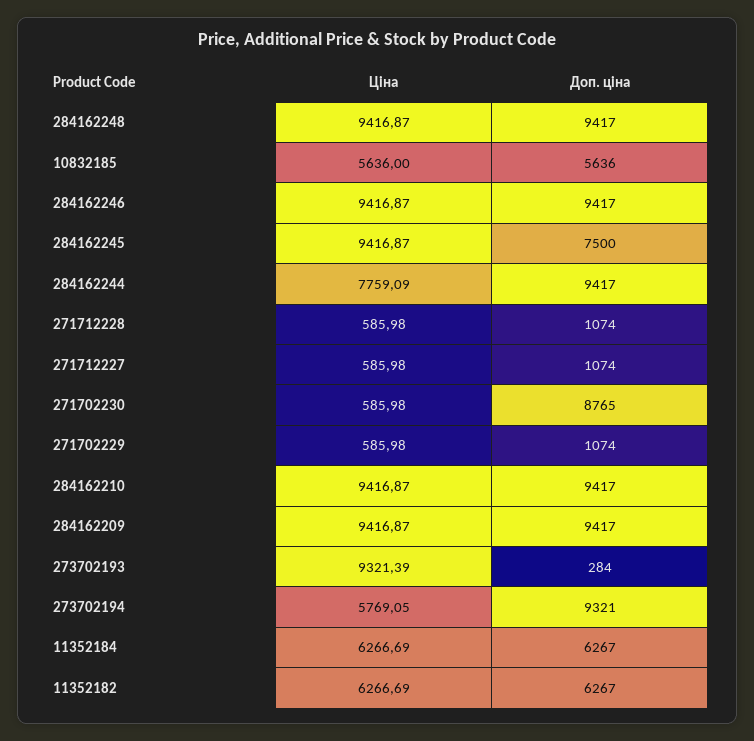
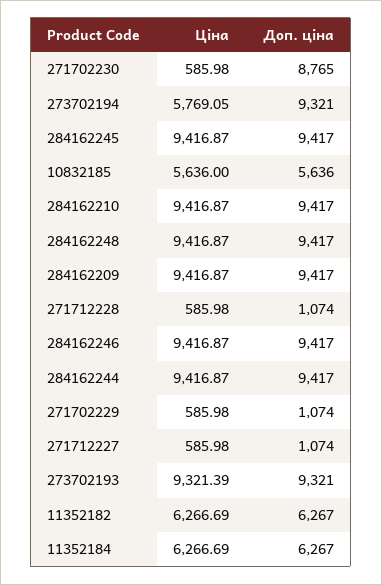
  {
    "Ціна": {
      "284162248": 9416.87,
      "10832185": 5636,
      "284162246": 9416.87,
      "284162245": 9416.87,
-     "284162244": 7759.09,
+     "284162244": 9416.87,
      "271712228": 585.98,
      "271712227": 585.98,
      "271702230": 585.98,
      "271702229": 585.98,
      "284162210": 9416.87,
      "284162209": 9416.87,
      "273702193": 9321.39,
      "273702194": 5769.05,
      "11352184": 6266.69,
      "11352182": 6266.69
    },
    "Доп. ціна": {
      "284162248": 9417,
      "10832185": 5636,
      "284162246": 9417,
-     "284162245": 7500,
+     "284162245": 9417,
      "284162244": 9417,
      "271712228": 1074,
      "271712227": 1074,
      "271702230": 8765,
      "271702229": 1074,
      "284162210": 9417,
      "284162209": 9417,
-     "273702193": 284,
+     "273702193": 9321,
      "273702194": 9321,
      "11352184": 6267,
      "11352182": 6267
    }
  }

